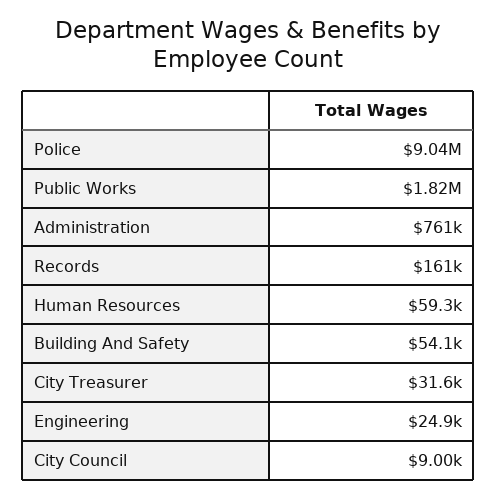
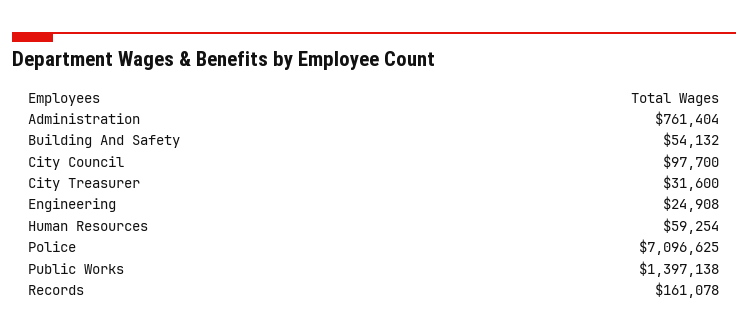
  {
-   "Police": 9040000,
+   "Police": 7096625,
-   "Public Works": 1820000,
+   "Public Works": 1397138,
    "Administration": 761404,
    "Records": 161078,
    "Human Resources": 59254,
    "Building And Safety": 54132,
    "City Treasurer": 31600,
    "Engineering": 24908,
-   "City Council": 9000
+   "City Council": 97700
  }

